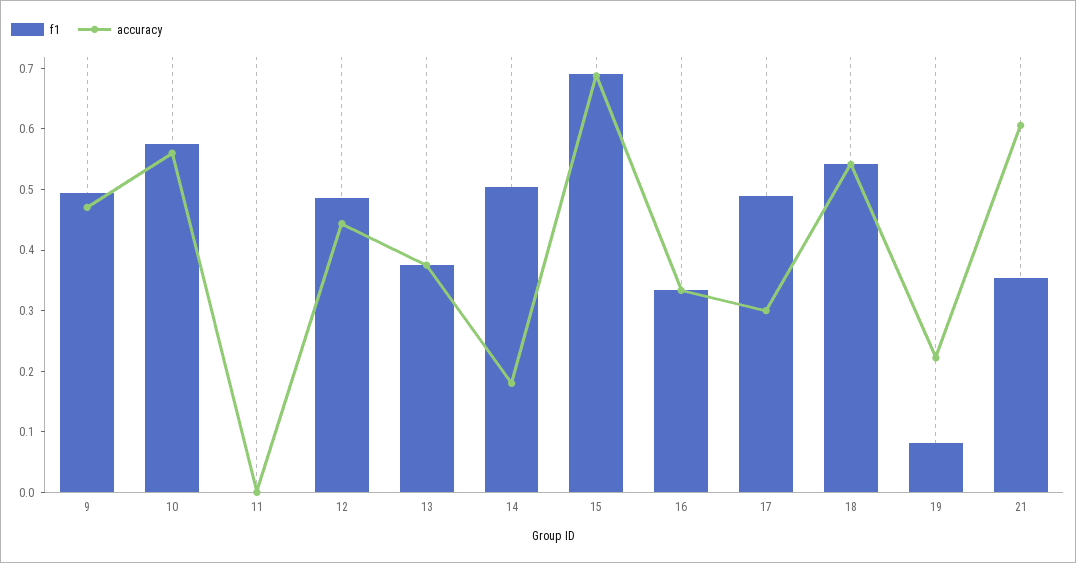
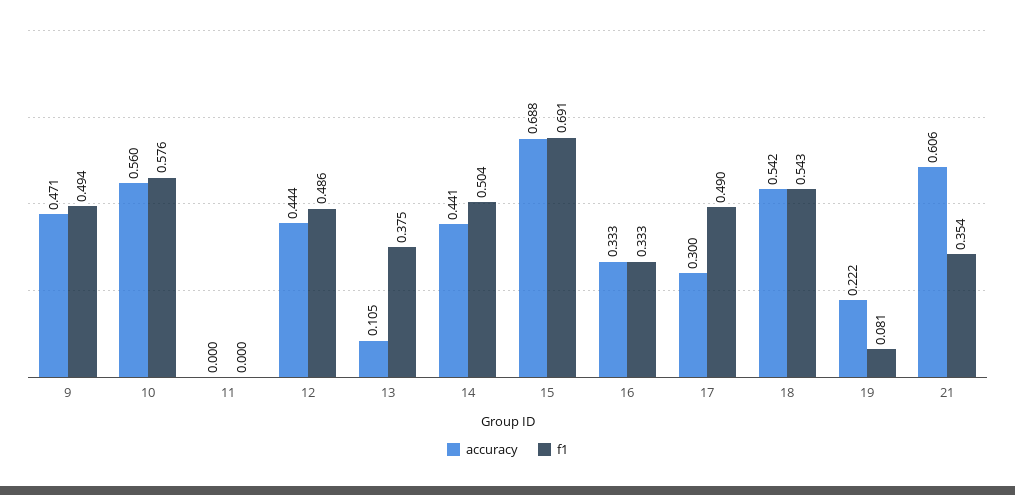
  {
    "f1": {
      "9": 0.494,
      "10": 0.576,
      "11": 0,
      "12": 0.486,
      "13": 0.375,
      "14": 0.504,
      "15": 0.691,
      "16": 0.333,
      "17": 0.49,
      "18": 0.543,
      "19": 0.081,
      "21": 0.354
    },
    "accuracy": {
      "9": 0.471,
      "10": 0.56,
      "11": 0,
      "12": 0.444,
-     "13": 0.38,
+     "13": 0.105,
-     "14": 0.18,
+     "14": 0.441,
      "15": 0.688,
      "16": 0.333,
      "17": 0.3,
      "18": 0.542,
      "19": 0.222,
      "21": 0.606
    }
  }

